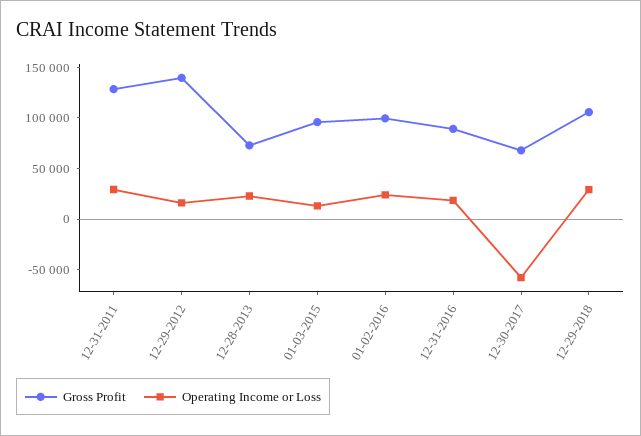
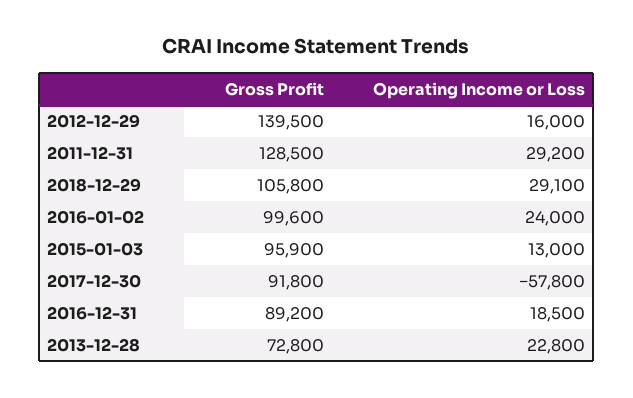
  {
    "Gross Profit": {
      "12-31-2011": 128500,
      "12-29-2012": 139500,
      "12-28-2013": 72800,
      "01-03-2015": 95900,
      "01-02-2016": 99600,
      "12-31-2016": 89200,
-     "12-30-2017": 70000,
+     "12-30-2017": 91800,
      "12-29-2018": 105800
    },
    "Operating Income or Loss": {
      "12-31-2011": 29200,
      "12-29-2012": 16000,
      "12-28-2013": 22800,
      "01-03-2015": 13000,
      "01-02-2016": 24000,
      "12-31-2016": 18500,
      "12-30-2017": -57800,
      "12-29-2018": 29100
    }
  }

